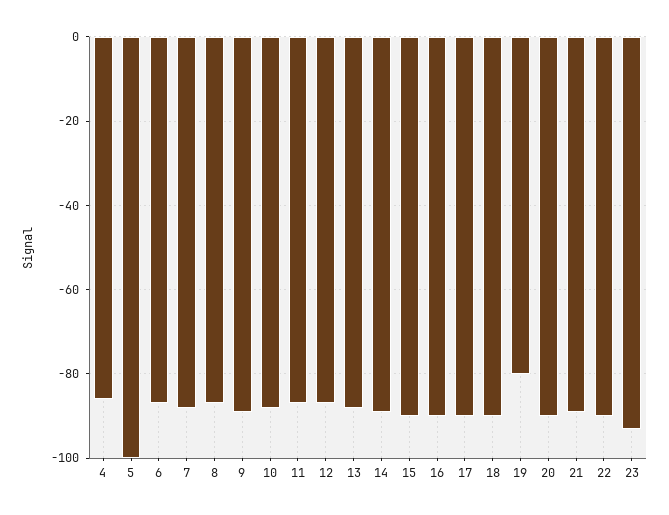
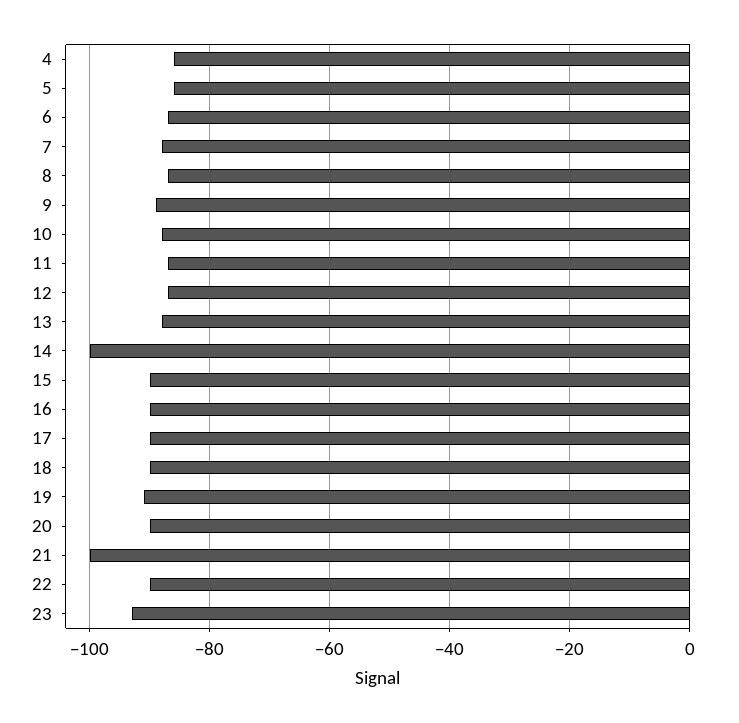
  {
    "4": -85,
-   "5": -100,
+   "5": -85,
    "6": -85,
    "7": -90,
    "8": -85,
    "9": -90,
    "10": -90,
    "11": -85,
    "12": -85,
    "13": -90,
-   "14": -90,
+   "14": -100,
    "15": -90,
    "16": -90,
    "17": -90,
    "18": -90,
-   "19": -80,
+   "19": -90,
    "20": -90,
-   "21": -90,
+   "21": -100,
    "22": -90,
    "23": -95
  }

